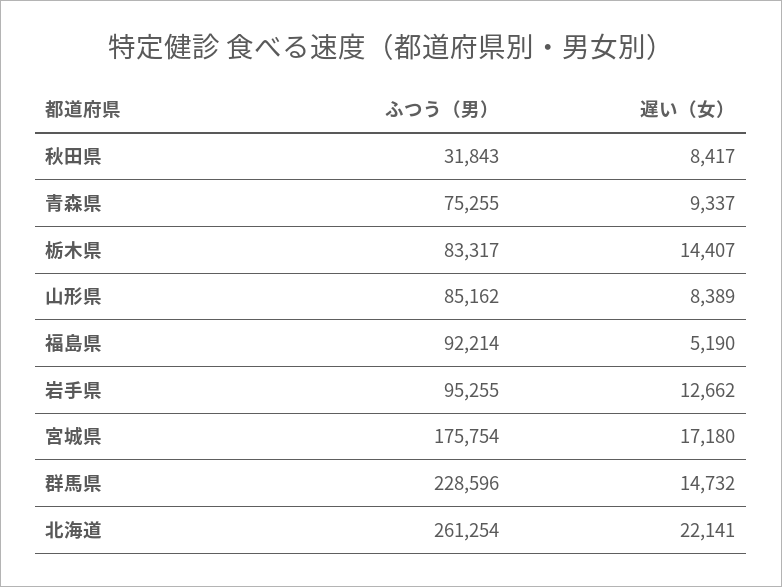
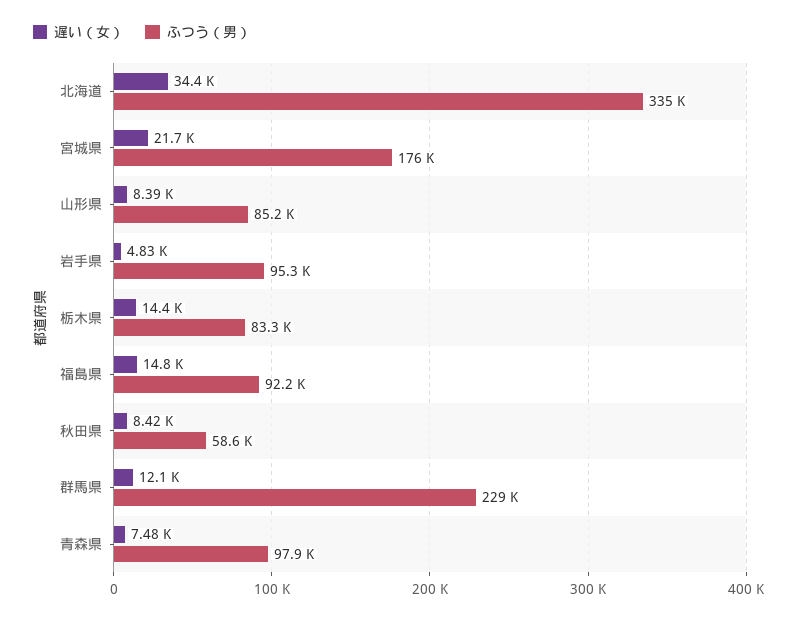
  {
    "ふつう（男）": {
-     "秋田県": 31843,
+     "秋田県": 58600,
-     "青森県": 75255,
+     "青森県": 97900,
      "栃木県": 83317,
      "山形県": 85162,
      "福島県": 92214,
      "岩手県": 95255,
      "宮城県": 175754,
      "群馬県": 228596,
-     "北海道": 261254
+     "北海道": 335000
    },
    "遅い（女）": {
      "秋田県": 8417,
-     "青森県": 9337,
+     "青森県": 7480,
      "栃木県": 14407,
      "山形県": 8389,
-     "福島県": 5190,
+     "福島県": 14800,
-     "岩手県": 12662,
+     "岩手県": 4830,
-     "宮城県": 17180,
+     "宮城県": 21700,
-     "群馬県": 14732,
+     "群馬県": 12100,
-     "北海道": 22141
+     "北海道": 34400
    }
  }

